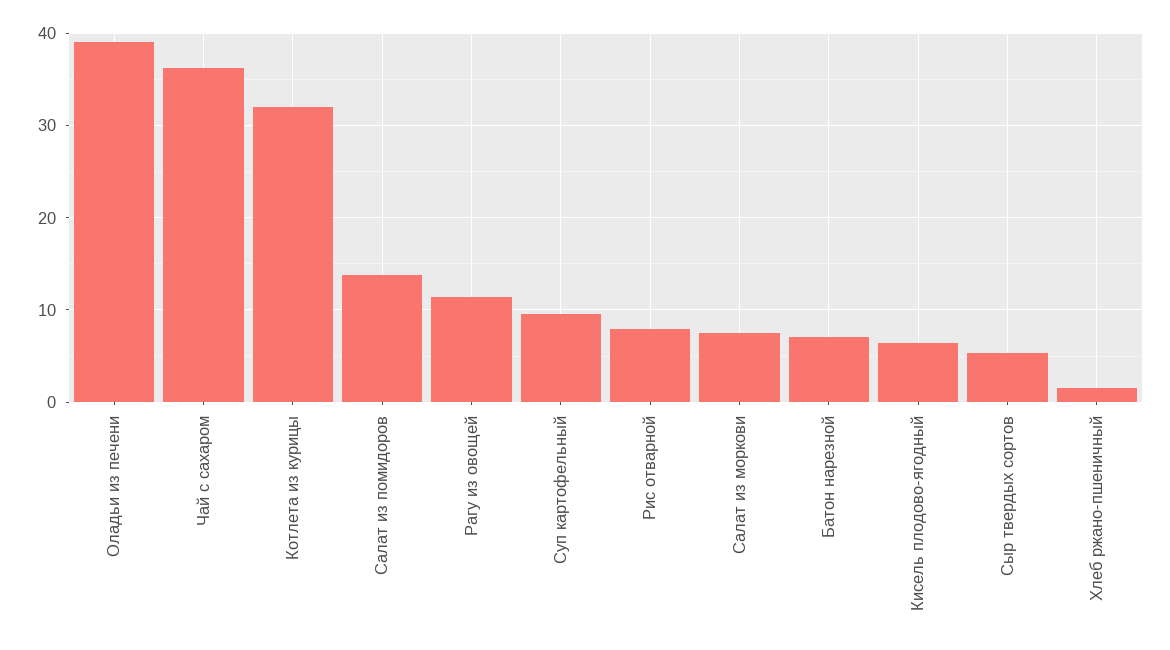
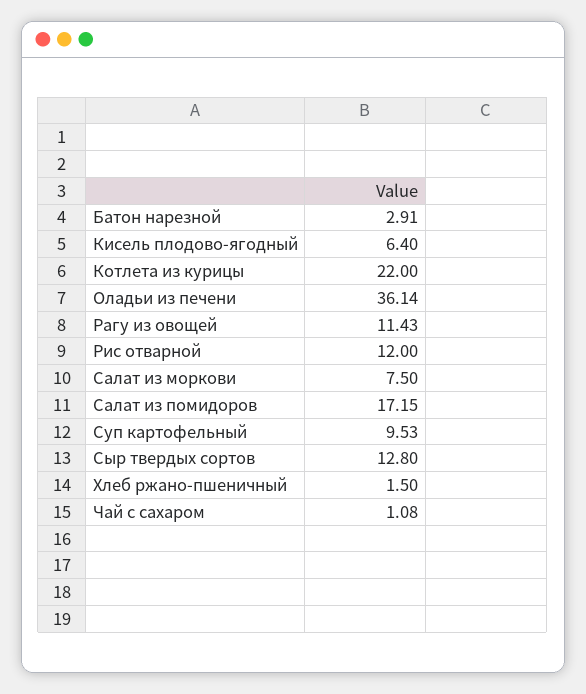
  {
-   "Оладьи из печени": 39,
+   "Оладьи из печени": 36.14,
-   "Чай с сахаром": 36,
+   "Чай с сахаром": 1.08,
-   "Котлета из курицы": 32,
+   "Котлета из курицы": 22,
-   "Салат из помидоров": 14,
+   "Салат из помидоров": 17.15,
    "Рагу из овощей": 11.43,
    "Суп картофельный": 9.53,
-   "Рис отварной": 8,
+   "Рис отварной": 12,
    "Салат из моркови": 7.5,
-   "Батон нарезной": 7,
+   "Батон нарезной": 2.91,
    "Кисель плодово-ягодный": 6.4,
-   "Сыр твердых сортов": 5,
+   "Сыр твердых сортов": 12.8,
    "Хлеб ржано-пшеничный": 1.5
  }

